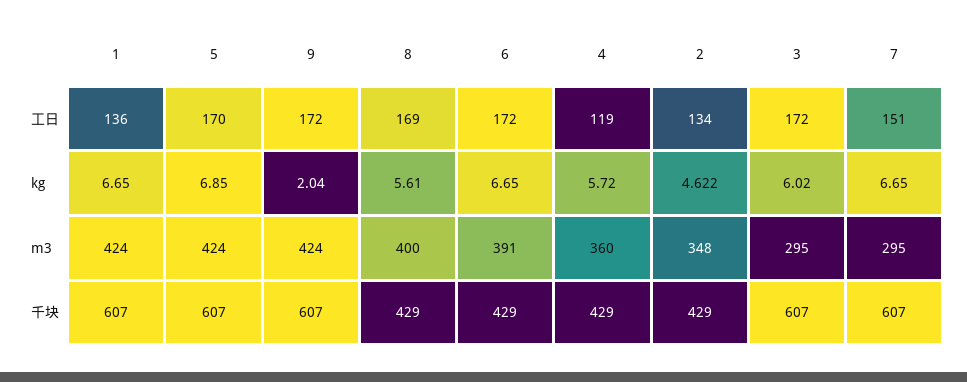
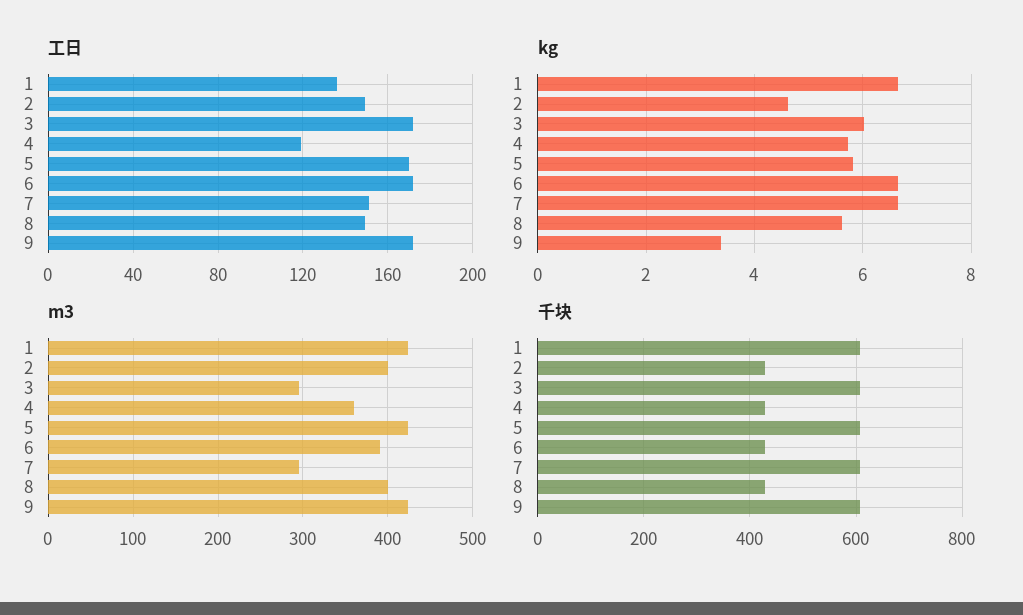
  {
    "工日": {
      "1": 136,
      "5": 170,
      "9": 172,
-     "8": 169,
+     "8": 150,
      "6": 172,
      "4": 119,
-     "2": 134,
+     "2": 150,
      "3": 172,
      "7": 151
    },
    "kg": {
      "1": 6.65,
-     "5": 6.85,
+     "5": 5.8,
-     "9": 2.04,
+     "9": 3.4,
      "8": 5.61,
      "6": 6.65,
      "4": 5.72,
      "2": 4.622,
      "3": 6.02,
      "7": 6.65
    },
    "m3": {
      "1": 424,
      "5": 424,
      "9": 424,
      "8": 400,
      "6": 391,
      "4": 360,
-     "2": 348,
+     "2": 400,
      "3": 295,
      "7": 295
    },
    "千块": {
      "1": 607,
      "5": 607,
      "9": 607,
      "8": 429,
      "6": 429,
      "4": 429,
      "2": 429,
      "3": 607,
      "7": 607
    }
  }

